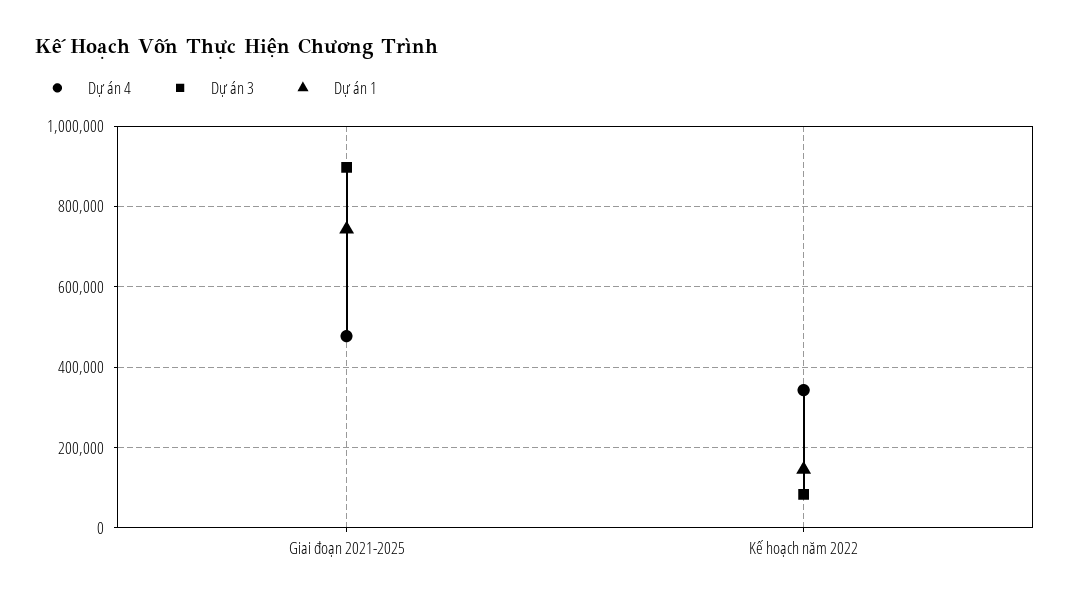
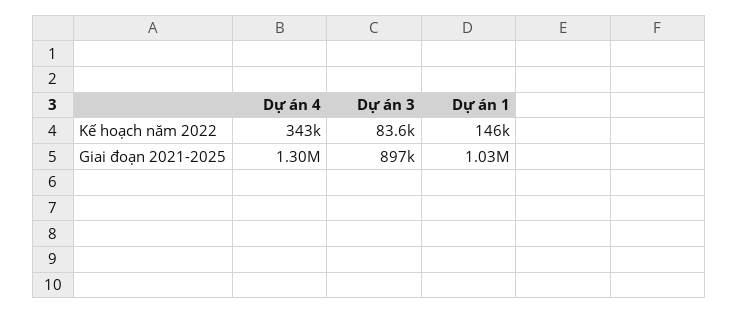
  {
    "Dự án 4": {
-     "Giai đoạn 2021-2025": 480000,
+     "Giai đoạn 2021-2025": 1300000,
      "Kế hoạch năm 2022": 343000
    },
    "Dự án 3": {
      "Giai đoạn 2021-2025": 897000,
      "Kế hoạch năm 2022": 83600
    },
    "Dự án 1": {
-     "Giai đoạn 2021-2025": 740000,
+     "Giai đoạn 2021-2025": 1030000,
      "Kế hoạch năm 2022": 146000
    }
  }

